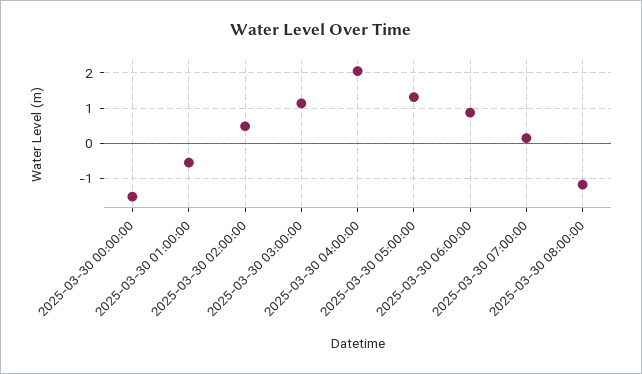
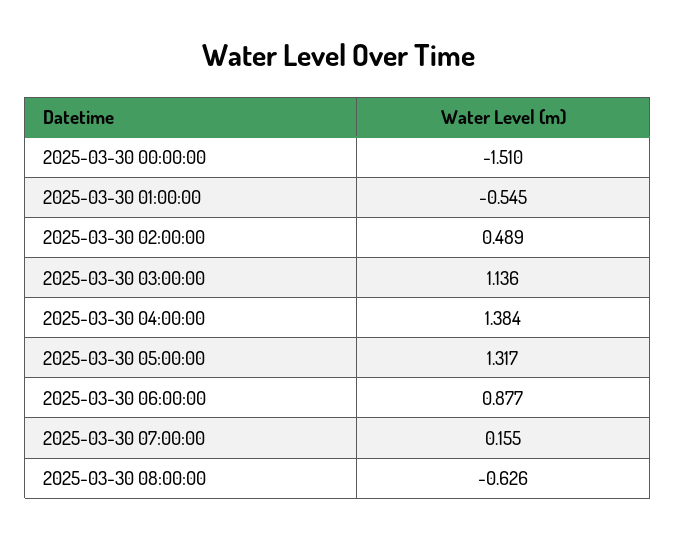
  {
    "2025-03-30 00:00:00": -1.51,
    "2025-03-30 01:00:00": -0.545,
    "2025-03-30 02:00:00": 0.489,
    "2025-03-30 03:00:00": 1.136,
-   "2025-03-30 04:00:00": 2,
+   "2025-03-30 04:00:00": 1.384,
    "2025-03-30 05:00:00": 1.317,
    "2025-03-30 06:00:00": 0.877,
    "2025-03-30 07:00:00": 0.155,
-   "2025-03-30 08:00:00": -1.2
+   "2025-03-30 08:00:00": -0.626
  }

